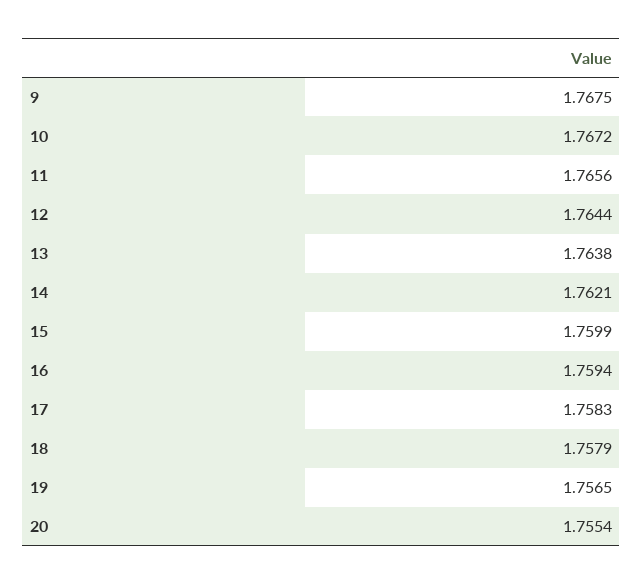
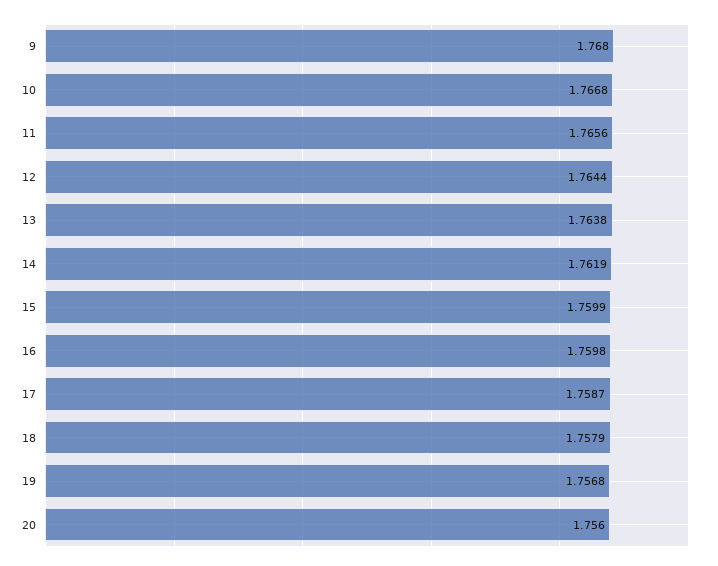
  {
-   "9": 1.7675,
+   "9": 1.768,
-   "10": 1.7672,
+   "10": 1.7668,
    "11": 1.7656,
    "12": 1.7644,
    "13": 1.7638,
-   "14": 1.7621,
+   "14": 1.7619,
    "15": 1.7599,
-   "16": 1.7594,
+   "16": 1.7598,
-   "17": 1.7583,
+   "17": 1.7587,
    "18": 1.7579,
-   "19": 1.7565,
+   "19": 1.7568,
-   "20": 1.7554
+   "20": 1.756
  }

